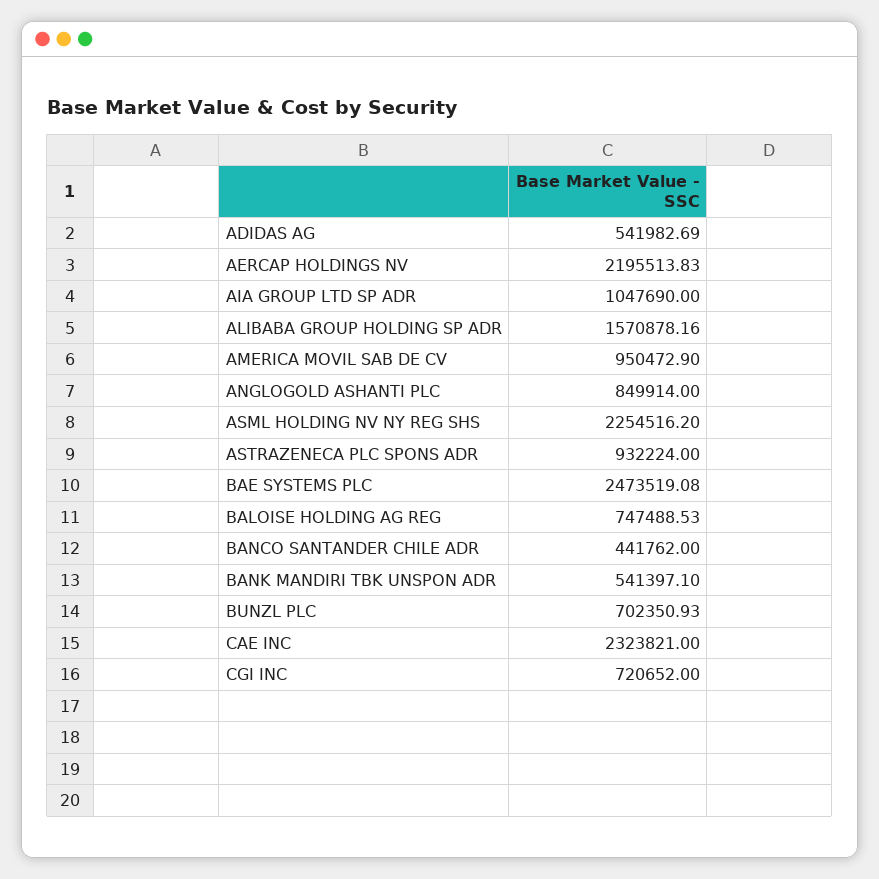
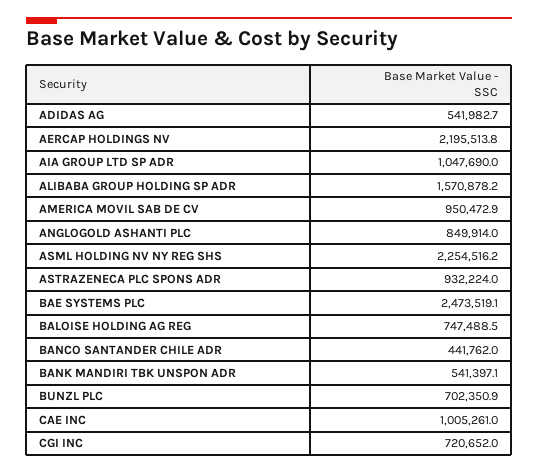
  {
    "ADIDAS AG": 541982.69,
    "AERCAP HOLDINGS NV": 2195513.83,
    "AIA GROUP LTD SP ADR": 1047690,
    "ALIBABA GROUP HOLDING SP ADR": 1570878.16,
    "AMERICA MOVIL SAB DE CV": 950472.9,
    "ANGLOGOLD ASHANTI PLC": 849914,
    "ASML HOLDING NV NY REG SHS": 2254516.2,
    "ASTRAZENECA PLC SPONS ADR": 932224,
    "BAE SYSTEMS PLC": 2473519.08,
    "BALOISE HOLDING AG REG": 747488.53,
    "BANCO SANTANDER CHILE ADR": 441762,
    "BANK MANDIRI TBK UNSPON ADR": 541397.1,
    "BUNZL PLC": 702350.93,
-   "CAE INC": 2323821,
+   "CAE INC": 1005261,
    "CGI INC": 720652
  }

